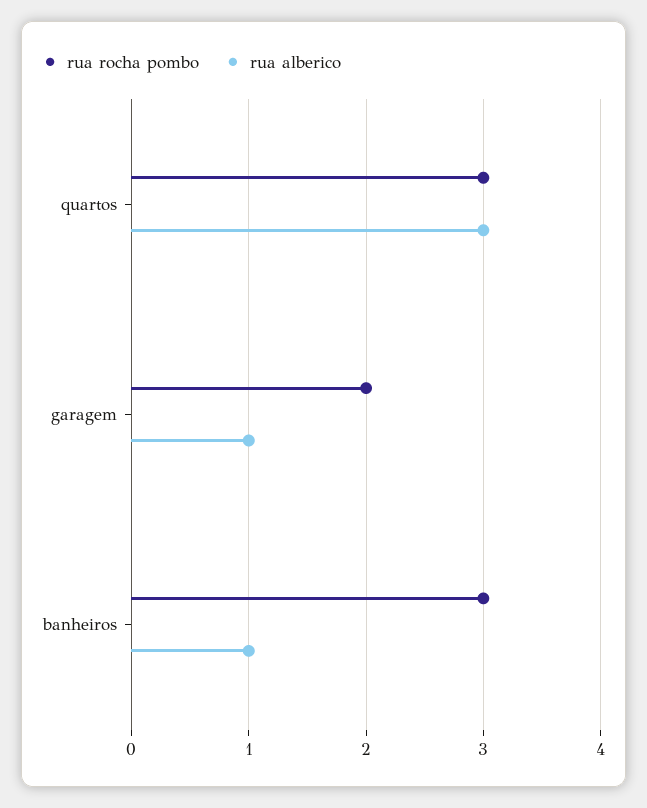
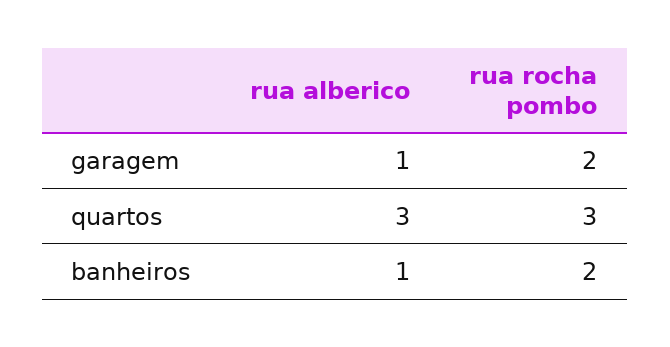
  {
    "rua rocha pombo": {
      "quartos": 3,
      "garagem": 2,
-     "banheiros": 3
+     "banheiros": 2
    },
    "rua alberico": {
      "quartos": 3,
      "garagem": 1,
      "banheiros": 1
    }
  }

